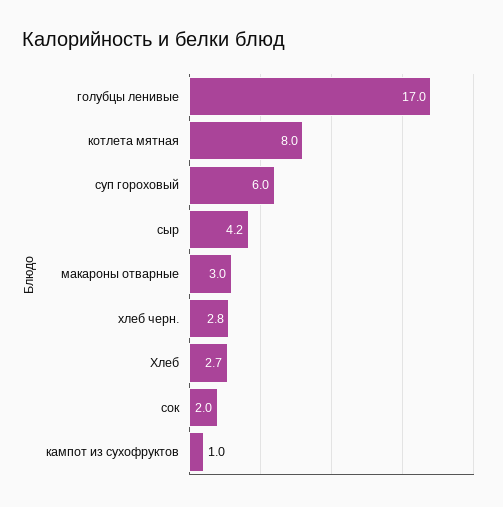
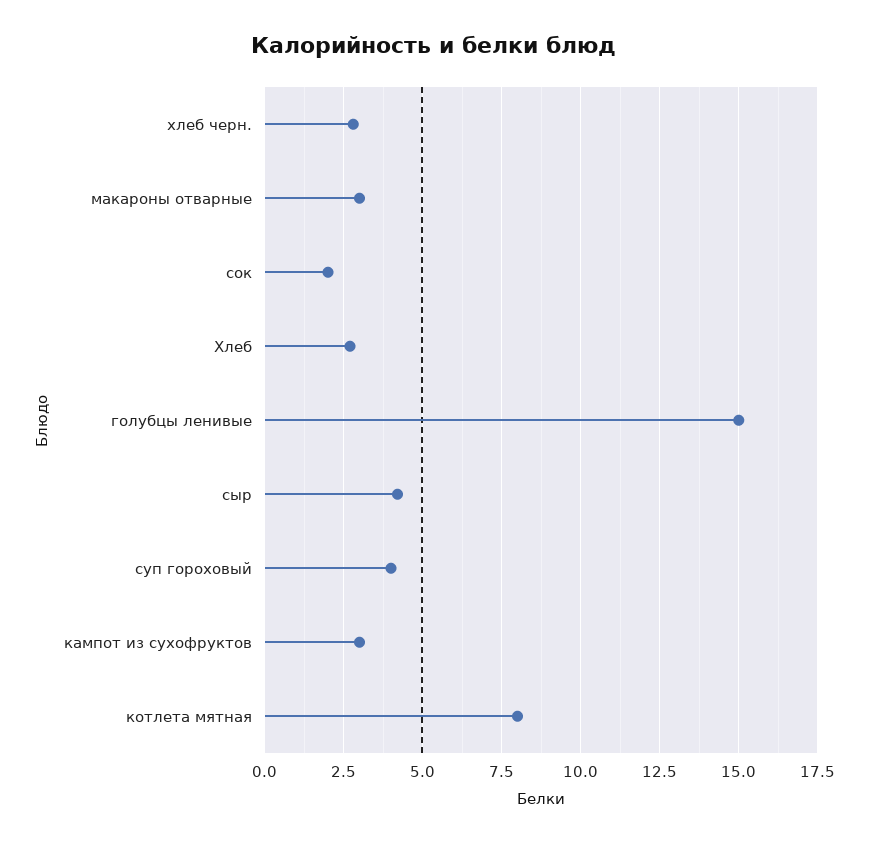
  {
-   "голубцы ленивые": 17,
+   "голубцы ленивые": 15,
    "котлета мятная": 8,
-   "суп гороховый": 6,
+   "суп гороховый": 4,
    "сыр": 4.2,
    "макароны отварные": 3,
    "хлеб черн.": 2.8,
    "Хлеб": 2.7,
    "сок": 2,
-   "кампот из сухофруктов": 1
+   "кампот из сухофруктов": 3
  }

